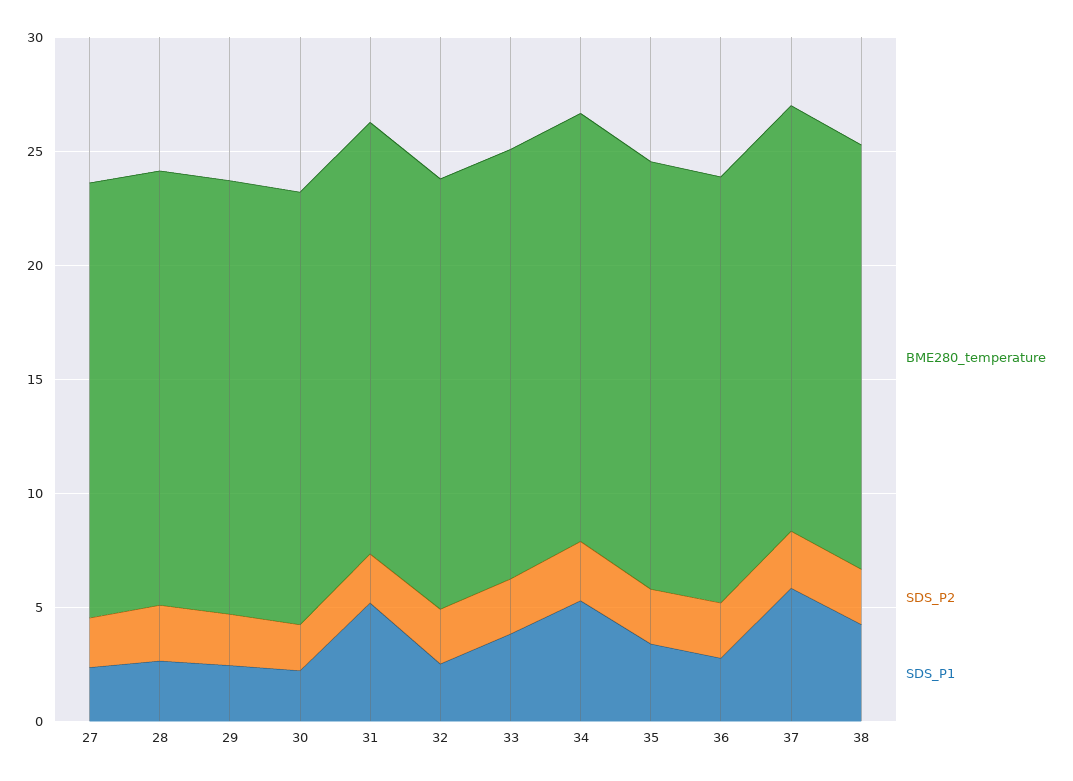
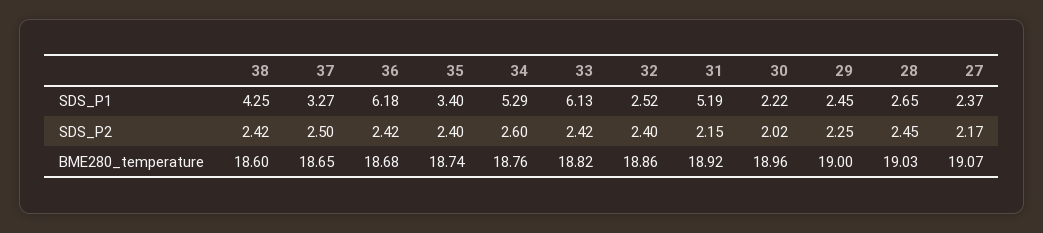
  {
    "BME280_temperature": {
      "27": 19.07,
      "28": 19.03,
      "29": 19,
      "30": 18.96,
      "31": 18.92,
      "32": 18.86,
      "33": 18.82,
      "34": 18.76,
      "35": 18.74,
      "36": 18.68,
      "37": 18.65,
      "38": 18.6
    },
    "SDS_P2": {
      "27": 2.17,
      "28": 2.45,
      "29": 2.25,
      "30": 2.02,
      "31": 2.15,
      "32": 2.4,
      "33": 2.42,
      "34": 2.6,
      "35": 2.4,
      "36": 2.42,
      "37": 2.5,
      "38": 2.42
    },
    "SDS_P1": {
      "27": 2.37,
      "28": 2.65,
      "29": 2.45,
      "30": 2.22,
      "31": 5.19,
      "32": 2.52,
-     "33": 4,
+     "33": 6.13,
      "34": 5.29,
      "35": 3.4,
-     "36": 3,
+     "36": 6.18,
-     "37": 6,
+     "37": 3.27,
      "38": 4.25
    }
  }

